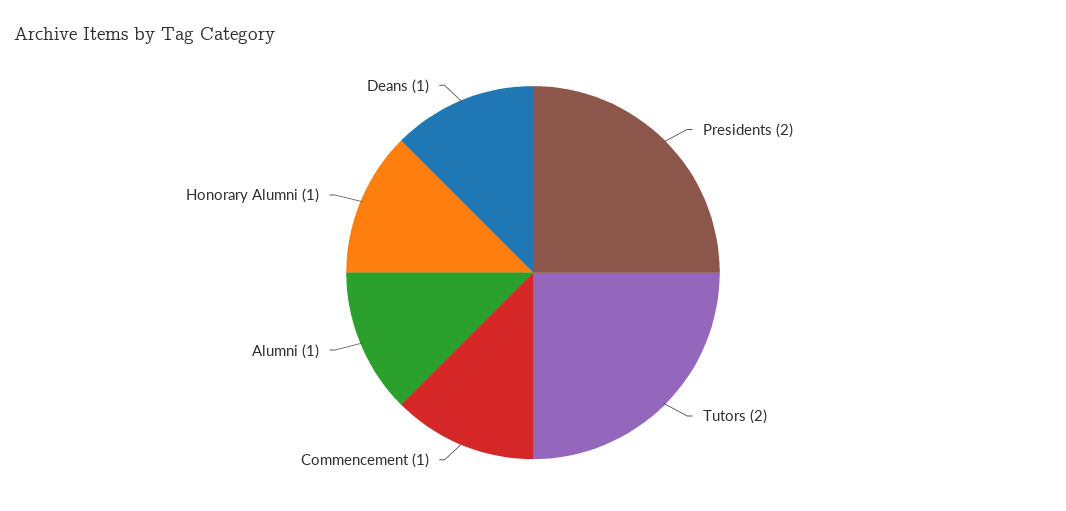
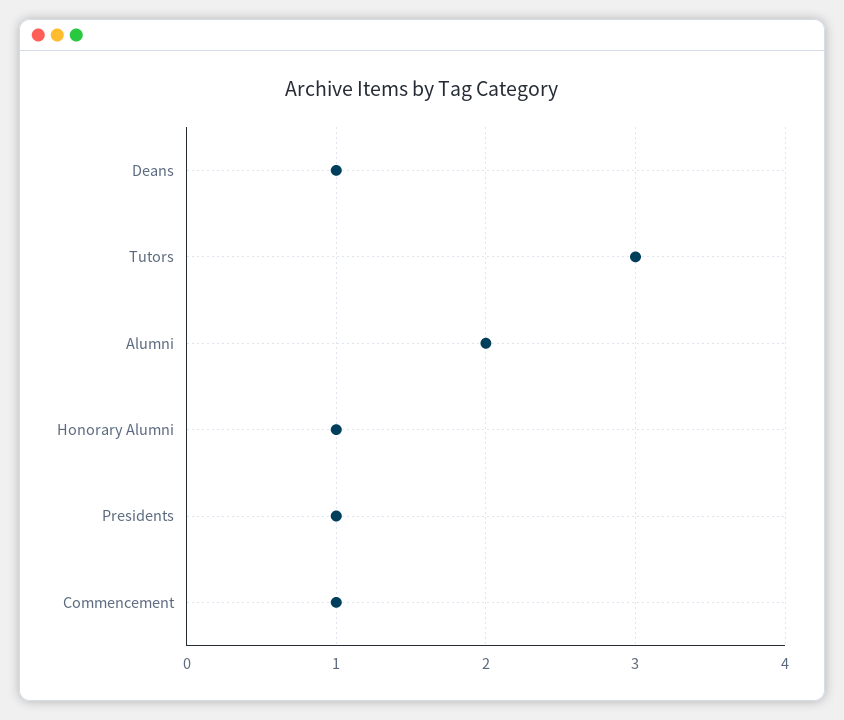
  {
-   "Presidents": 2,
+   "Presidents": 1,
-   "Tutors": 2,
+   "Tutors": 3,
    "Commencement": 1,
-   "Alumni": 1,
+   "Alumni": 2,
    "Honorary Alumni": 1,
    "Deans": 1
  }

